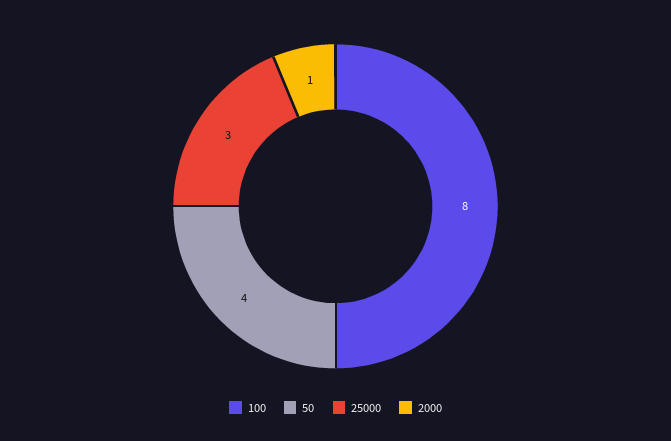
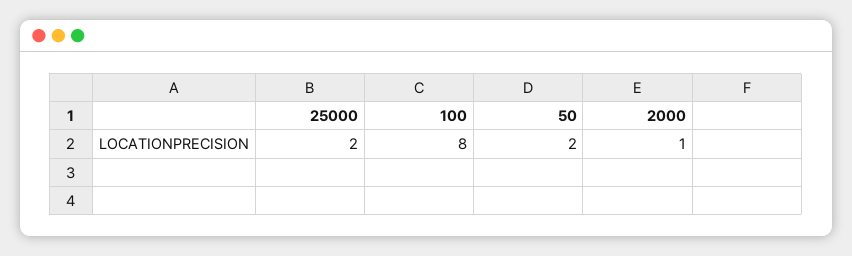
  {
    "100": 8,
-   "50": 4,
+   "50": 2,
-   "25000": 3,
+   "25000": 2,
    "2000": 1
  }

